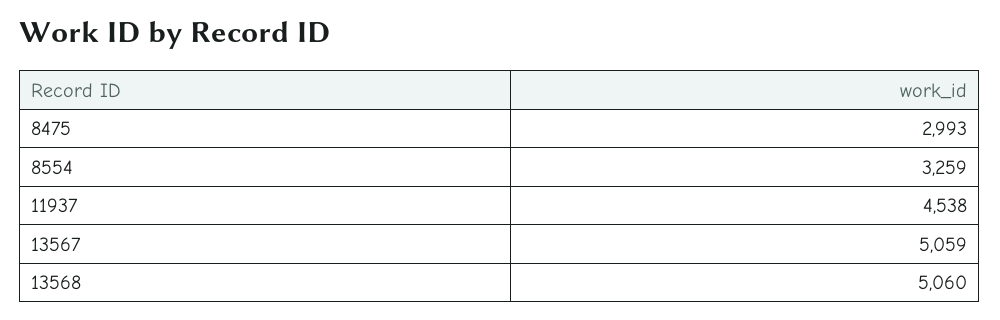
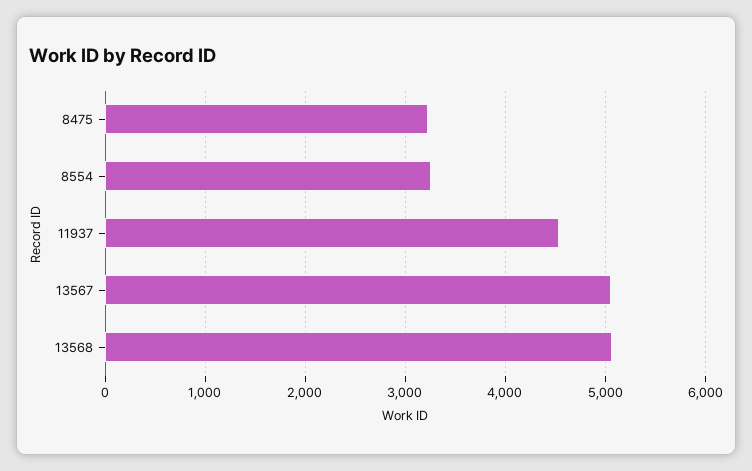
  {
-   "8475": 2993,
+   "8475": 3200,
    "8554": 3259,
    "11937": 4538,
    "13567": 5059,
    "13568": 5060
  }

